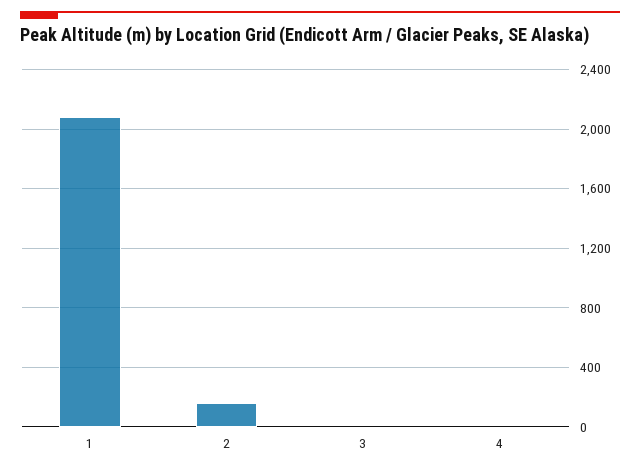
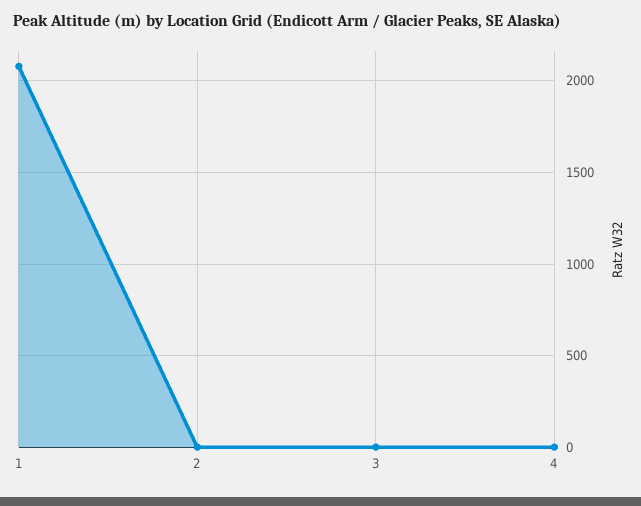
  {
    "1": 2100,
-   "2": 150,
+   "2": 0,
    "3": 0,
    "4": 0
  }

